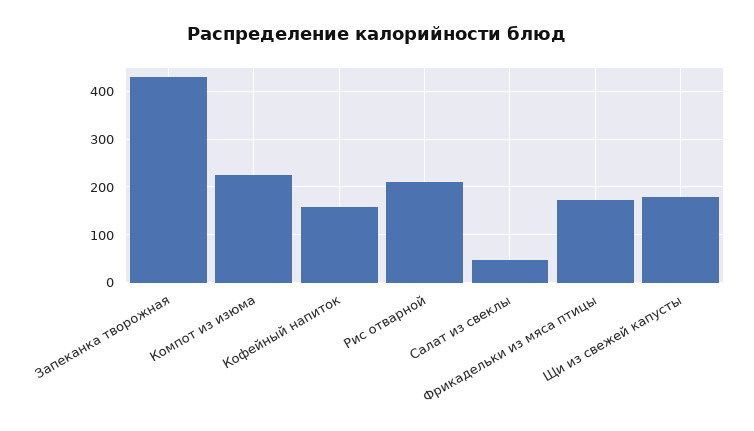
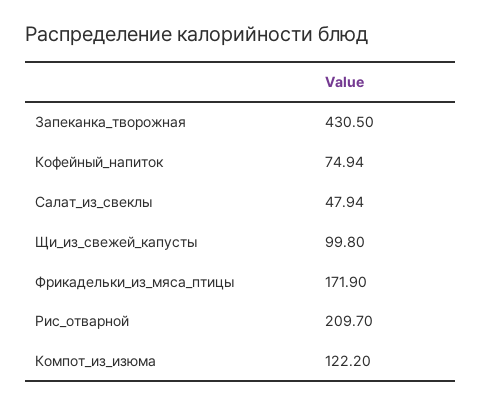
  {
    "Запеканка творожная": 430.5,
-   "Компот из изюма": 220,
+   "Компот из изюма": 122.2,
-   "Кофейный напиток": 160,
+   "Кофейный напиток": 74.94,
    "Рис отварной": 209.7,
    "Салат из свеклы": 47.94,
    "Фрикадельки из мяса птицы": 171.9,
-   "Щи из свежей капусты": 180
+   "Щи из свежей капусты": 99.8
  }

